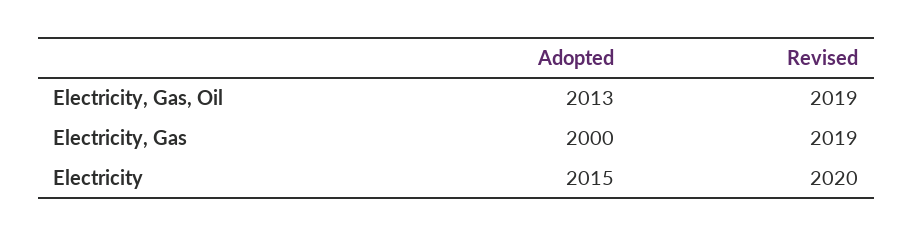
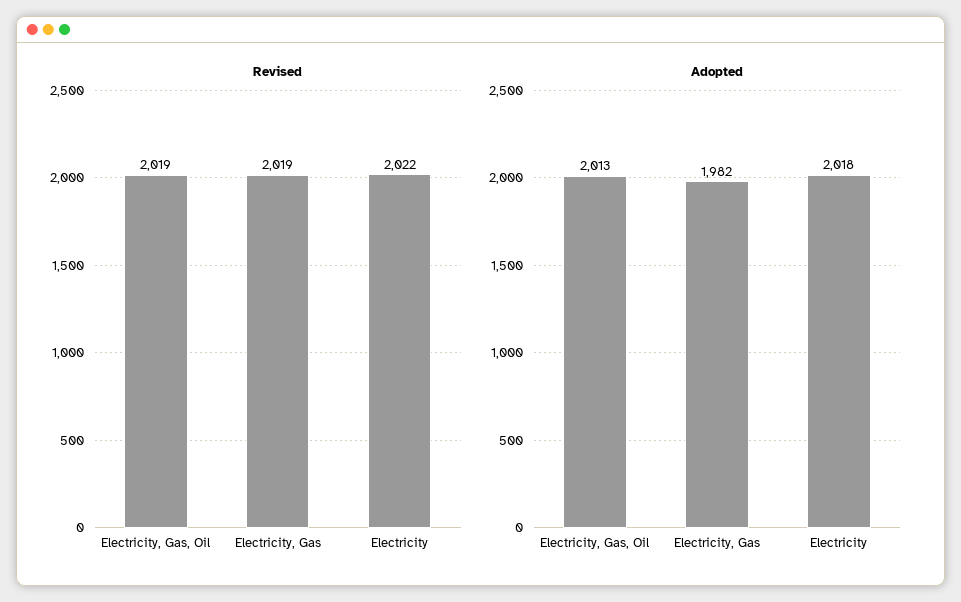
  {
    "Adopted": {
      "Electricity, Gas, Oil": 2013,
-     "Electricity, Gas": 2000,
+     "Electricity, Gas": 1982,
-     "Electricity": 2015
+     "Electricity": 2018
    },
    "Revised": {
      "Electricity, Gas, Oil": 2019,
      "Electricity, Gas": 2019,
-     "Electricity": 2020
+     "Electricity": 2022
    }
  }

